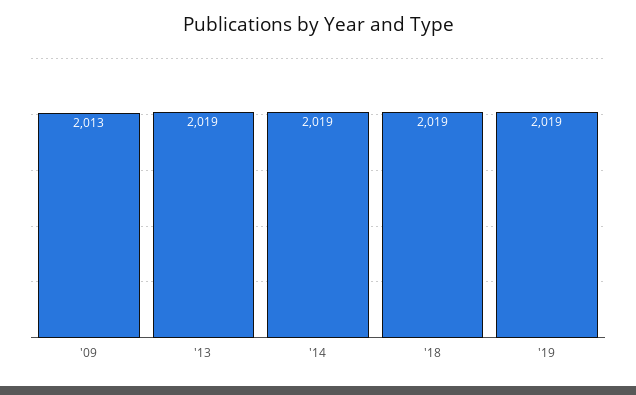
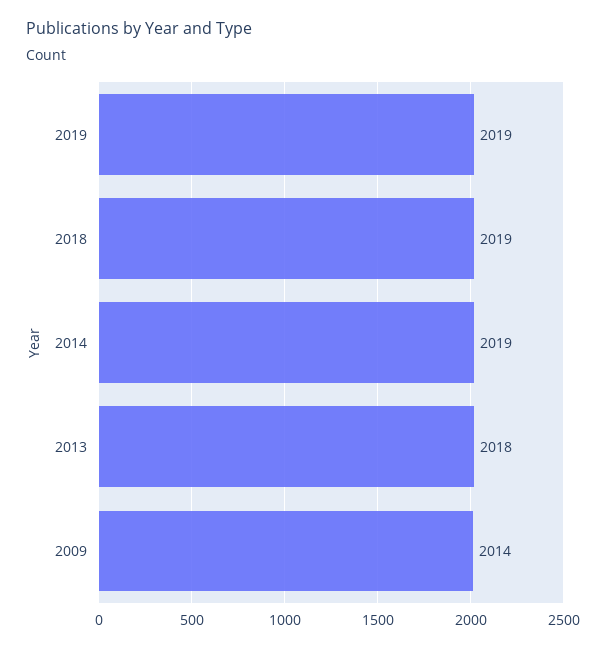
  {
-   "'09": 2013,
+   "'09": 2014,
-   "'13": 2019,
+   "'13": 2018,
    "'14": 2019,
    "'18": 2019,
    "'19": 2019
  }

